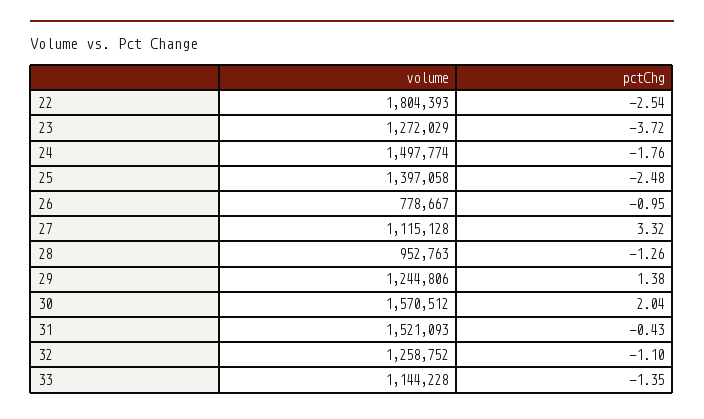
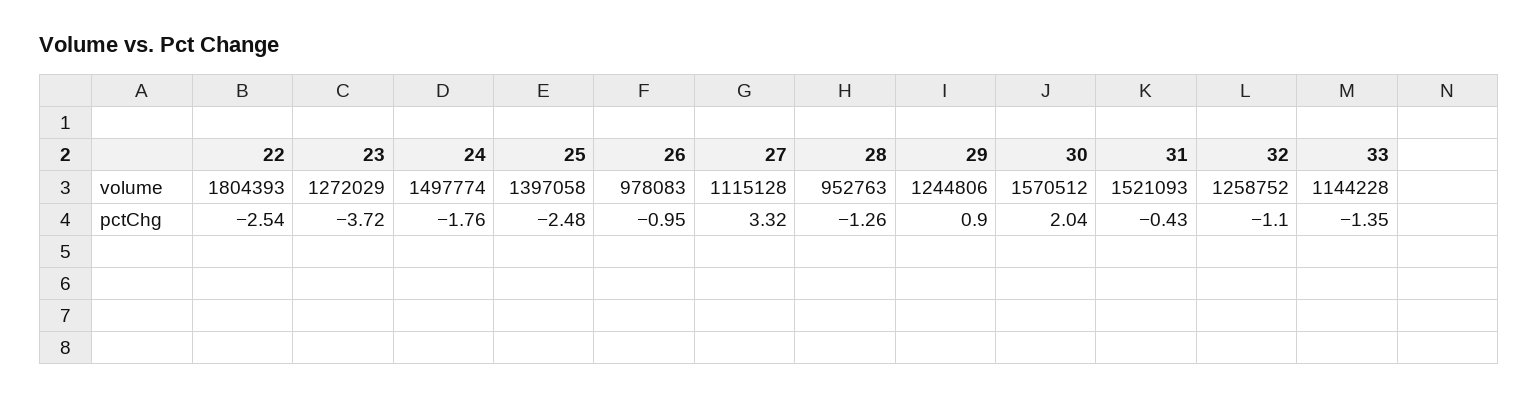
  {
    "volume": {
      "22": 1804393,
      "23": 1272029,
      "24": 1497774,
      "25": 1397058,
-     "26": 778667,
+     "26": 978083,
      "27": 1115128,
      "28": 952763,
      "29": 1244806,
      "30": 1570512,
      "31": 1521093,
      "32": 1258752,
      "33": 1144228
    },
    "pctChg": {
      "22": -2.54,
      "23": -3.72,
      "24": -1.76,
      "25": -2.48,
      "26": -0.95,
      "27": 3.32,
      "28": -1.26,
-     "29": 1.38,
+     "29": 0.9,
      "30": 2.04,
      "31": -0.43,
      "32": -1.1,
      "33": -1.35
    }
  }

